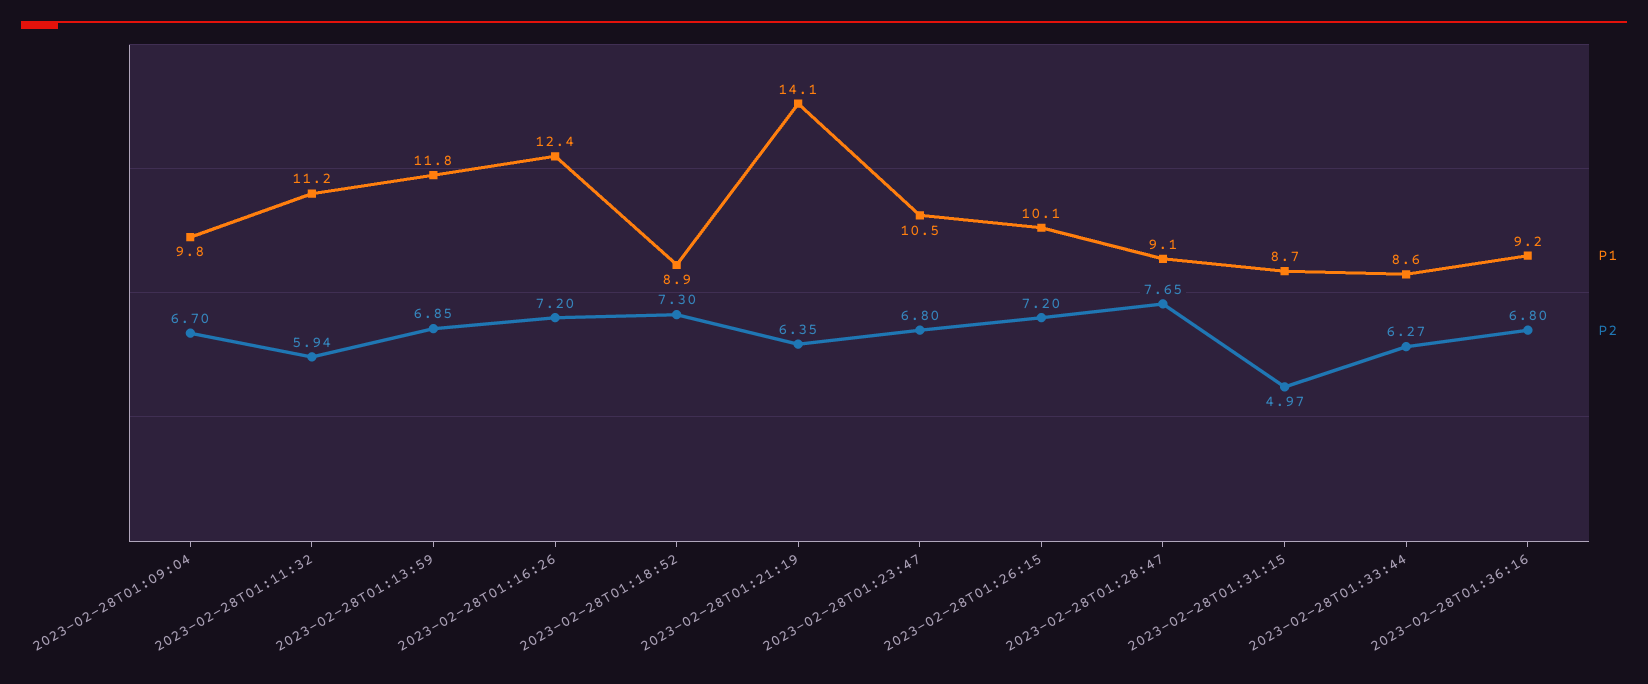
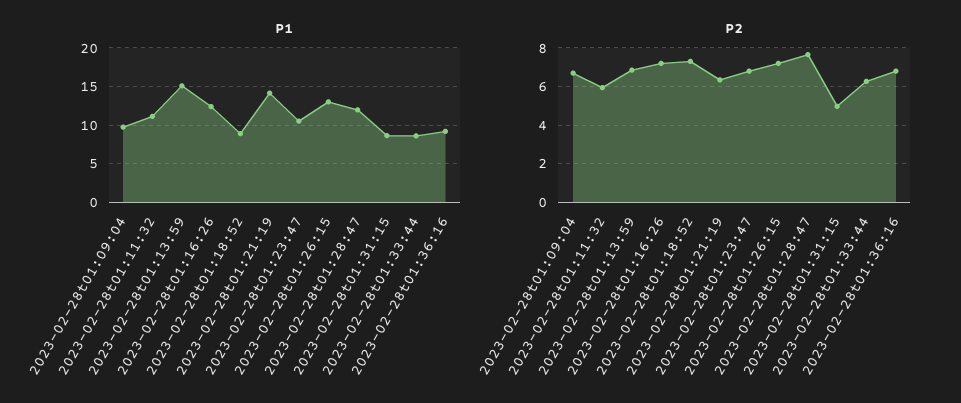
  {
    "P1": {
      "2023-02-28T01:09:04": 9.8,
      "2023-02-28T01:11:32": 11.2,
-     "2023-02-28T01:13:59": 11.8,
+     "2023-02-28T01:13:59": 15,
      "2023-02-28T01:16:26": 12.4,
      "2023-02-28T01:18:52": 8.9,
      "2023-02-28T01:21:19": 14.1,
      "2023-02-28T01:23:47": 10.5,
-     "2023-02-28T01:26:15": 10.1,
+     "2023-02-28T01:26:15": 13,
-     "2023-02-28T01:28:47": 9.1,
+     "2023-02-28T01:28:47": 12,
      "2023-02-28T01:31:15": 8.7,
      "2023-02-28T01:33:44": 8.6,
      "2023-02-28T01:36:16": 9.2
    },
    "P2": {
      "2023-02-28T01:09:04": 6.7,
      "2023-02-28T01:11:32": 5.94,
      "2023-02-28T01:13:59": 6.85,
      "2023-02-28T01:16:26": 7.2,
      "2023-02-28T01:18:52": 7.3,
      "2023-02-28T01:21:19": 6.35,
      "2023-02-28T01:23:47": 6.8,
      "2023-02-28T01:26:15": 7.2,
      "2023-02-28T01:28:47": 7.65,
      "2023-02-28T01:31:15": 4.97,
      "2023-02-28T01:33:44": 6.27,
      "2023-02-28T01:36:16": 6.8
    }
  }

